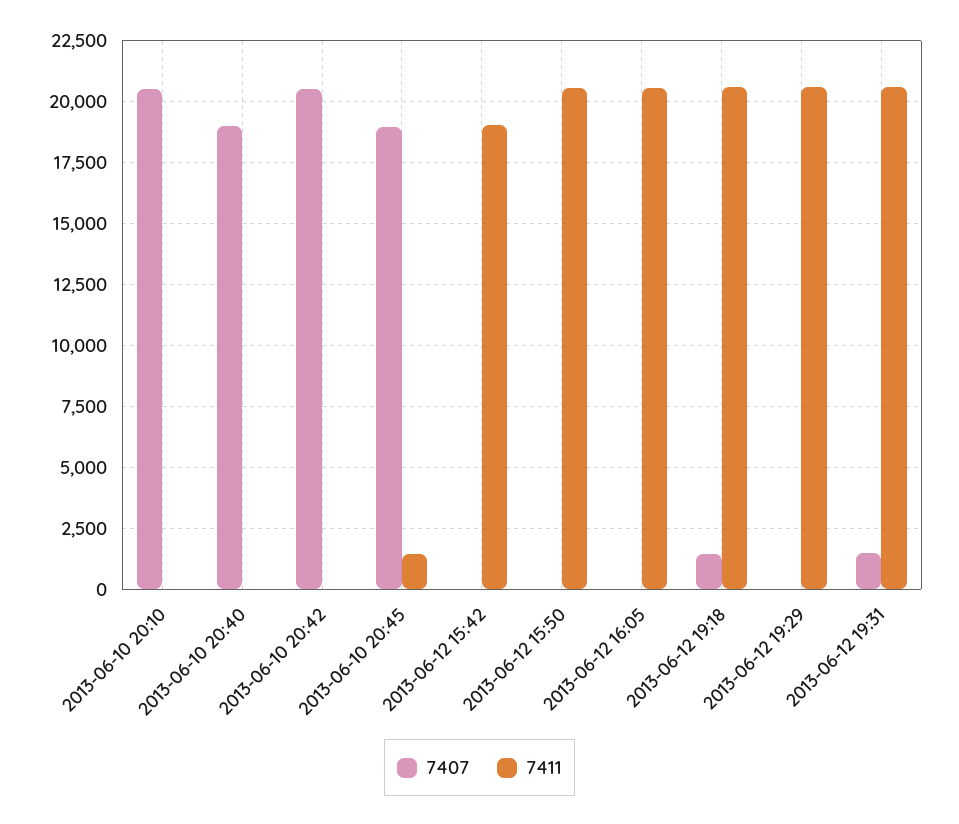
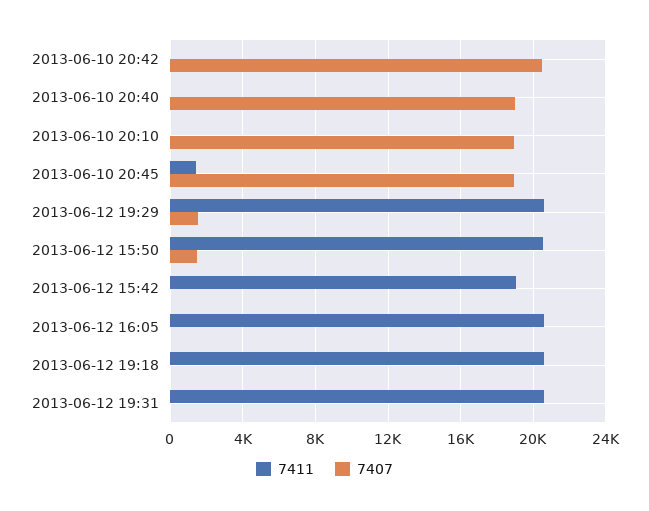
  {
    "7407": {
-     "2013-06-10 20:10": 20500,
+     "2013-06-10 20:10": 19000,
      "2013-06-10 20:40": 19000,
      "2013-06-10 20:42": 20500,
      "2013-06-10 20:45": 19000,
      "2013-06-12 15:42": 0,
-     "2013-06-12 15:50": 0,
+     "2013-06-12 15:50": 1500,
      "2013-06-12 16:05": 0,
-     "2013-06-12 19:18": 1500,
+     "2013-06-12 19:18": 0,
-     "2013-06-12 19:29": 0,
+     "2013-06-12 19:29": 1500,
-     "2013-06-12 19:31": 1500
+     "2013-06-12 19:31": 0
    },
    "7411": {
      "2013-06-10 20:10": 0,
      "2013-06-10 20:40": 0,
      "2013-06-10 20:42": 0,
      "2013-06-10 20:45": 1500,
      "2013-06-12 15:42": 19000,
      "2013-06-12 15:50": 20500,
      "2013-06-12 16:05": 20500,
      "2013-06-12 19:18": 20500,
      "2013-06-12 19:29": 20500,
      "2013-06-12 19:31": 20500
    }
  }

